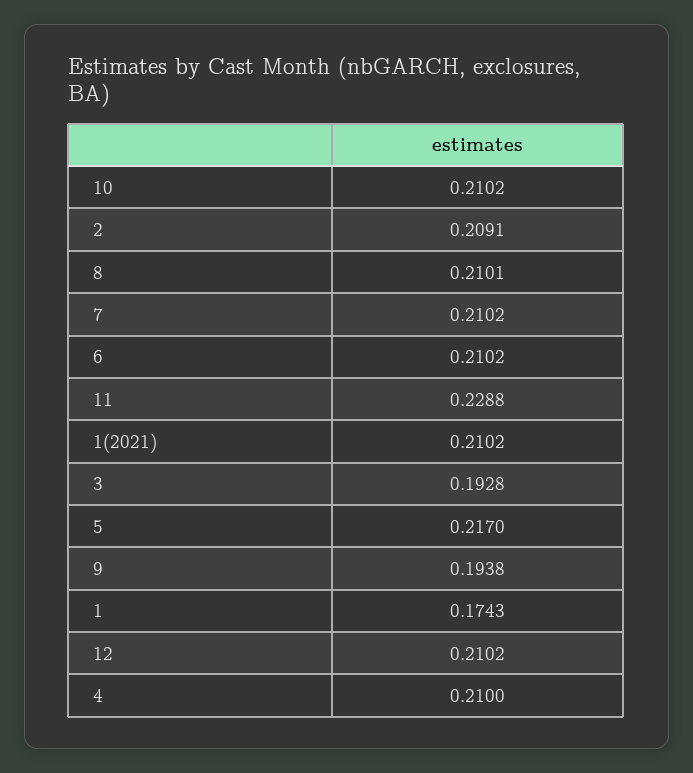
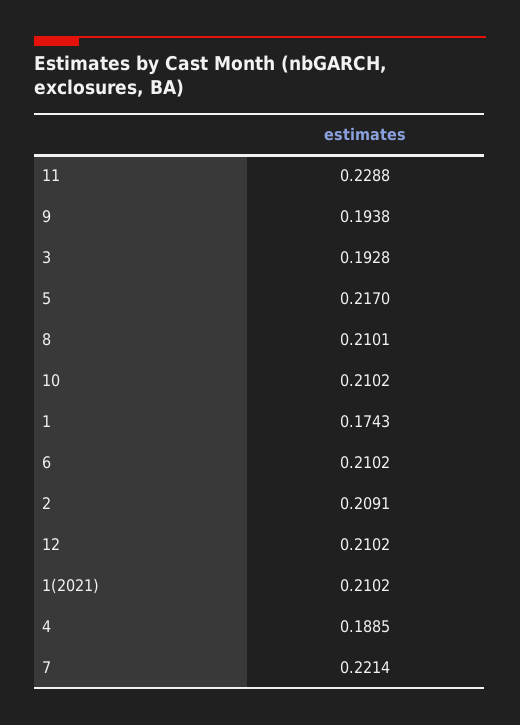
  {
    "10": 0.2102,
    "2": 0.2091,
    "8": 0.2101,
-   "7": 0.2102,
+   "7": 0.2214,
    "6": 0.2102,
    "11": 0.2288,
    "1(2021)": 0.2102,
    "3": 0.1928,
    "5": 0.217,
    "9": 0.1938,
    "1": 0.1743,
    "12": 0.2102,
-   "4": 0.21
+   "4": 0.1885
  }

